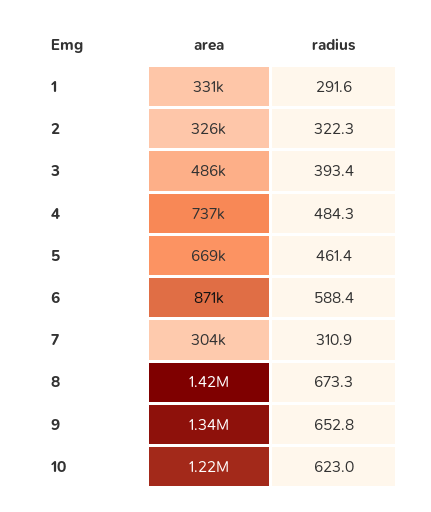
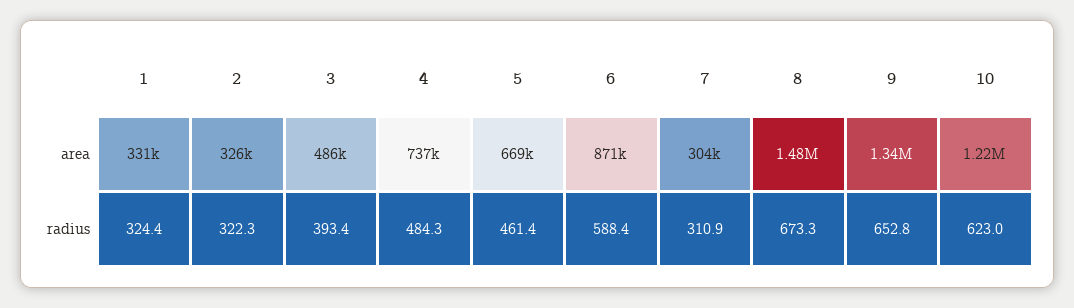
  {
    "area": {
      "1": 331000,
      "2": 326000,
      "3": 486000,
      "4": 737000,
      "5": 669000,
      "6": 871000,
      "7": 304000,
-     "8": 1420000,
+     "8": 1480000,
      "9": 1340000,
      "10": 1220000
    },
    "radius": {
-     "1": 291.6,
+     "1": 324.4,
      "2": 322.3,
      "3": 393.4,
      "4": 484.3,
      "5": 461.4,
      "6": 588.4,
      "7": 310.9,
      "8": 673.3,
      "9": 652.8,
      "10": 623
    }
  }

